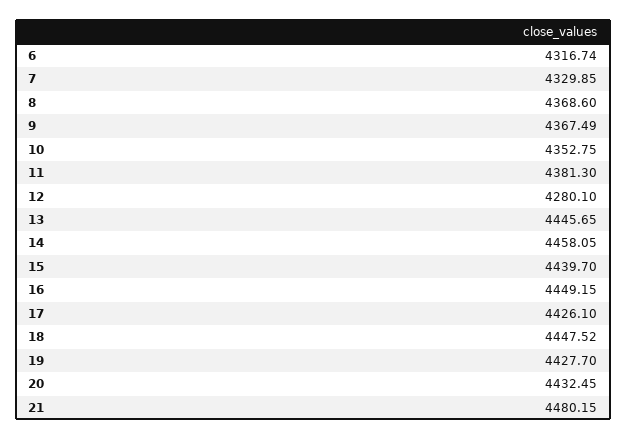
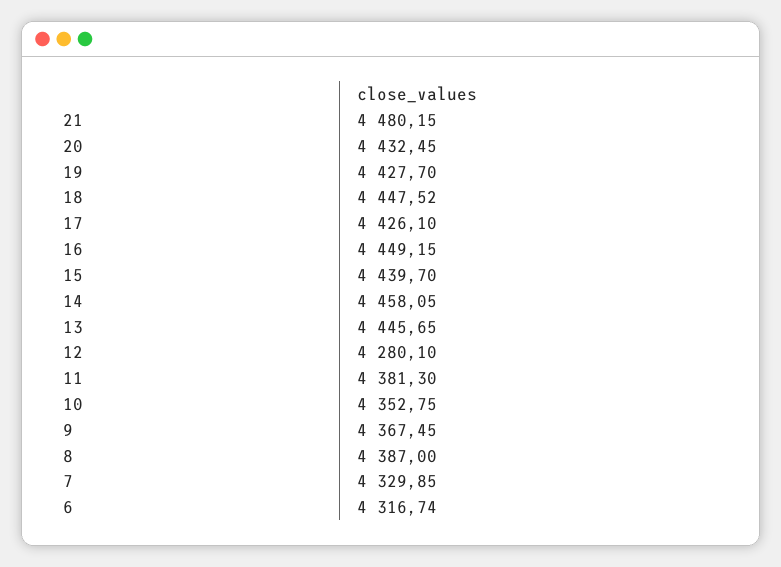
  {
    "6": 4316.74,
    "7": 4329.85,
-   "8": 4368.6,
+   "8": 4387,
-   "9": 4367.49,
+   "9": 4367.45,
    "10": 4352.75,
    "11": 4381.3,
    "12": 4280.1,
    "13": 4445.65,
    "14": 4458.05,
    "15": 4439.7,
    "16": 4449.15,
    "17": 4426.1,
    "18": 4447.52,
    "19": 4427.7,
    "20": 4432.45,
    "21": 4480.15
  }

